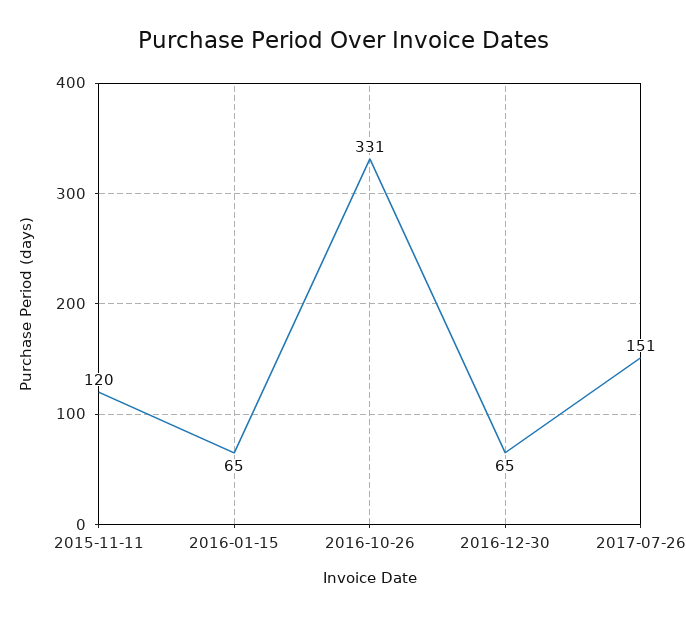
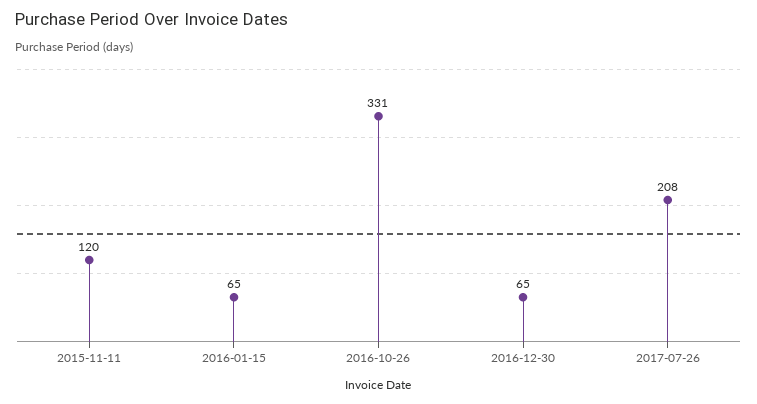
  {
    "2015-11-11": 120,
    "2016-01-15": 65,
    "2016-10-26": 331,
    "2016-12-30": 65,
-   "2017-07-26": 151
+   "2017-07-26": 208
  }

